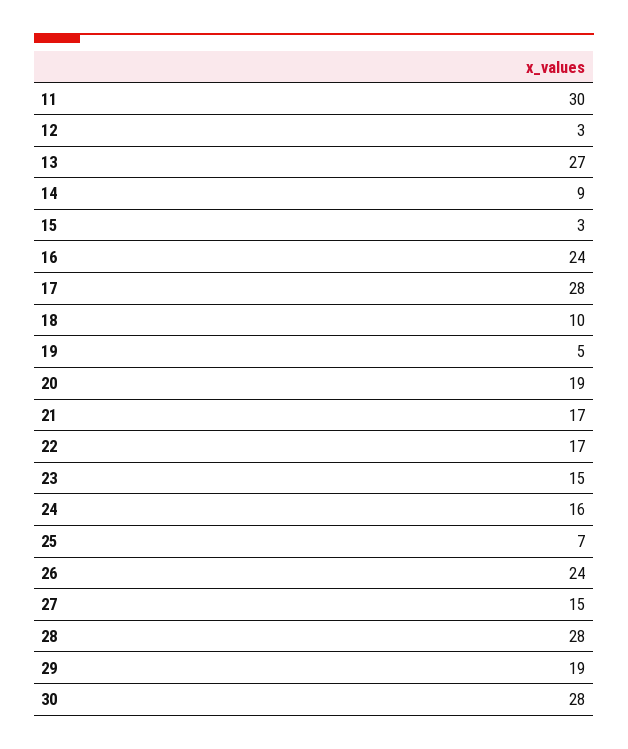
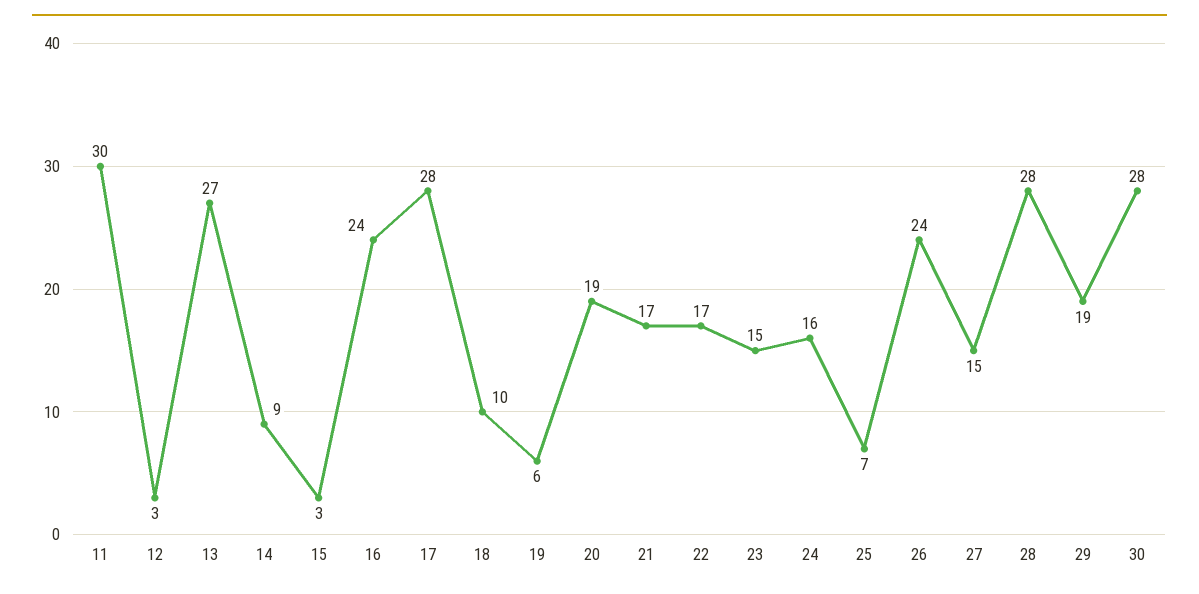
  {
    "11": 30,
    "12": 3,
    "13": 27,
    "14": 9,
    "15": 3,
    "16": 24,
    "17": 28,
    "18": 10,
-   "19": 5,
+   "19": 6,
    "20": 19,
    "21": 17,
    "22": 17,
    "23": 15,
    "24": 16,
    "25": 7,
    "26": 24,
    "27": 15,
    "28": 28,
    "29": 19,
    "30": 28
  }

